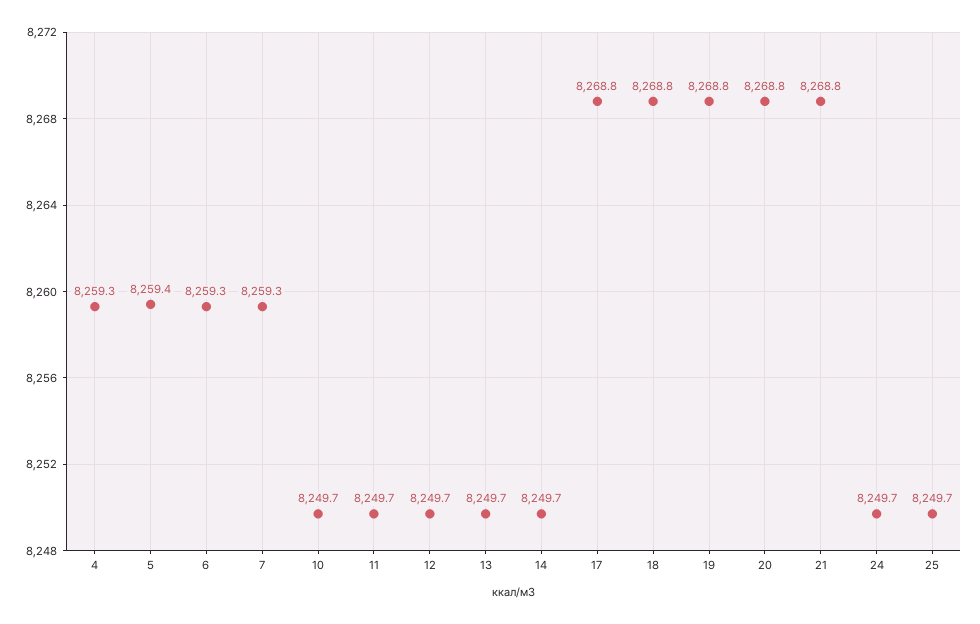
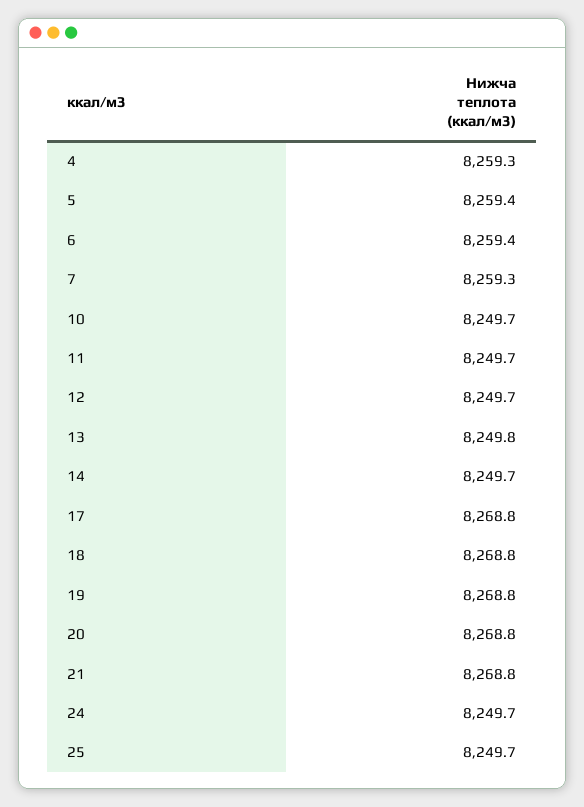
  {
    "4": 8259.3,
    "5": 8259.4,
-   "6": 8259.3,
+   "6": 8259.4,
    "7": 8259.3,
    "10": 8249.7,
    "11": 8249.7,
    "12": 8249.7,
-   "13": 8249.7,
+   "13": 8249.8,
    "14": 8249.7,
    "17": 8268.8,
    "18": 8268.8,
    "19": 8268.8,
    "20": 8268.8,
    "21": 8268.8,
    "24": 8249.7,
    "25": 8249.7
  }

